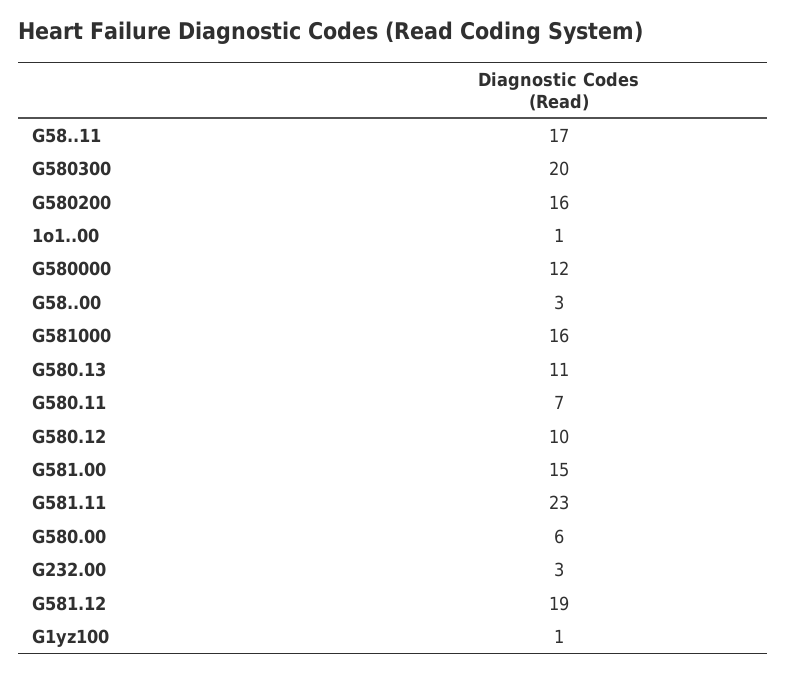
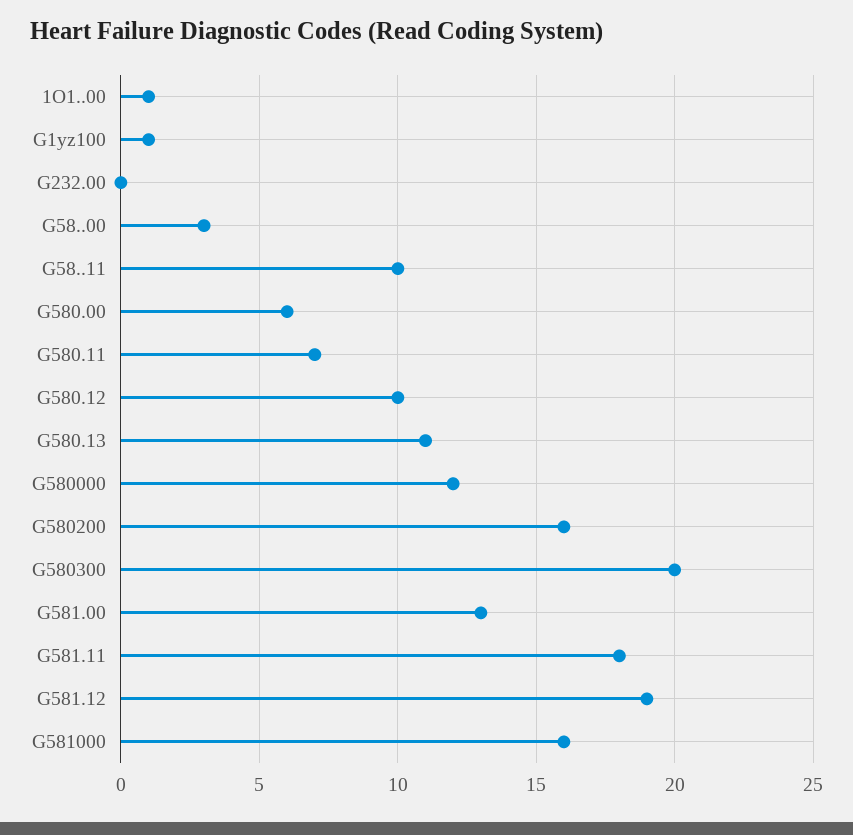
  {
-   "G58..11": 17,
+   "G58..11": 10,
    "G580300": 20,
    "G580200": 16,
    "1o1..00": 1,
    "G580000": 12,
    "G58..00": 3,
    "G581000": 16,
    "G580.13": 11,
    "G580.11": 7,
    "G580.12": 10,
-   "G581.00": 15,
+   "G581.00": 13,
-   "G581.11": 23,
+   "G581.11": 18,
    "G580.00": 6,
-   "G232.00": 3,
+   "G232.00": 0,
    "G581.12": 19,
    "G1yz100": 1
  }

